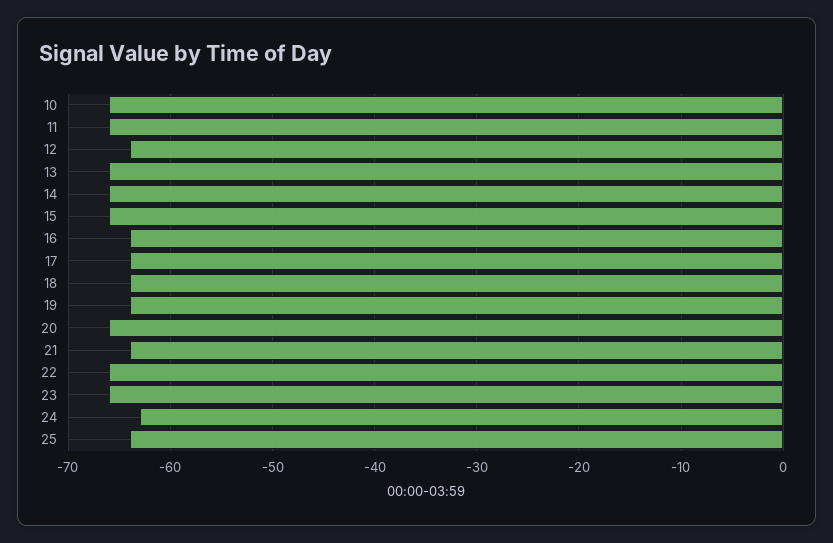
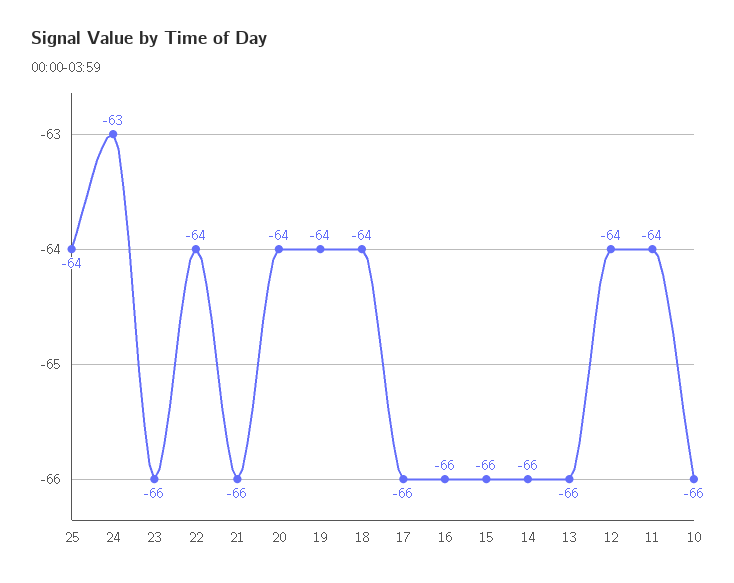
  {
    "10": -66,
-   "11": -66,
+   "11": -64,
    "12": -64,
    "13": -66,
    "14": -66,
    "15": -66,
-   "16": -64,
+   "16": -66,
-   "17": -64,
+   "17": -66,
    "18": -64,
    "19": -64,
-   "20": -66,
+   "20": -64,
-   "21": -64,
+   "21": -66,
-   "22": -66,
+   "22": -64,
    "23": -66,
    "24": -63,
    "25": -64
  }

